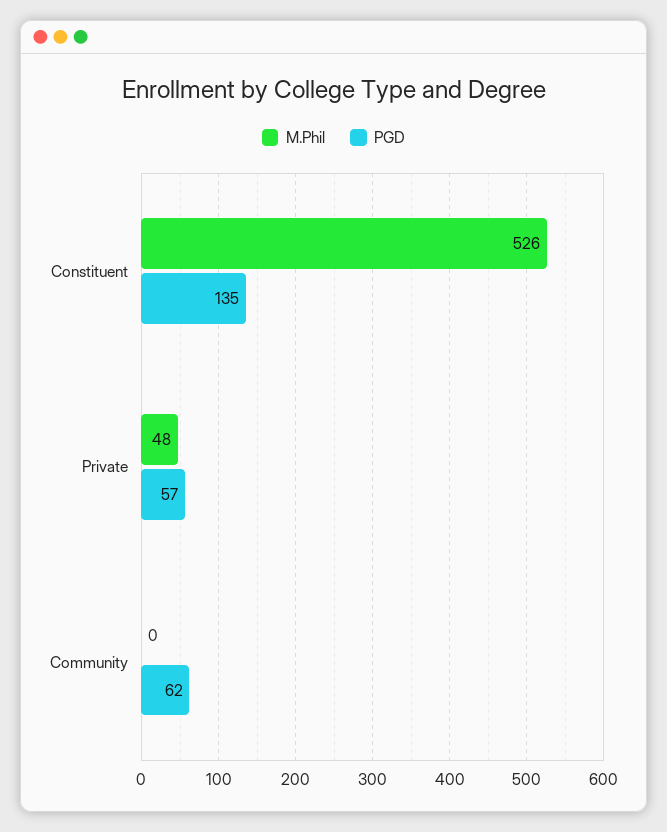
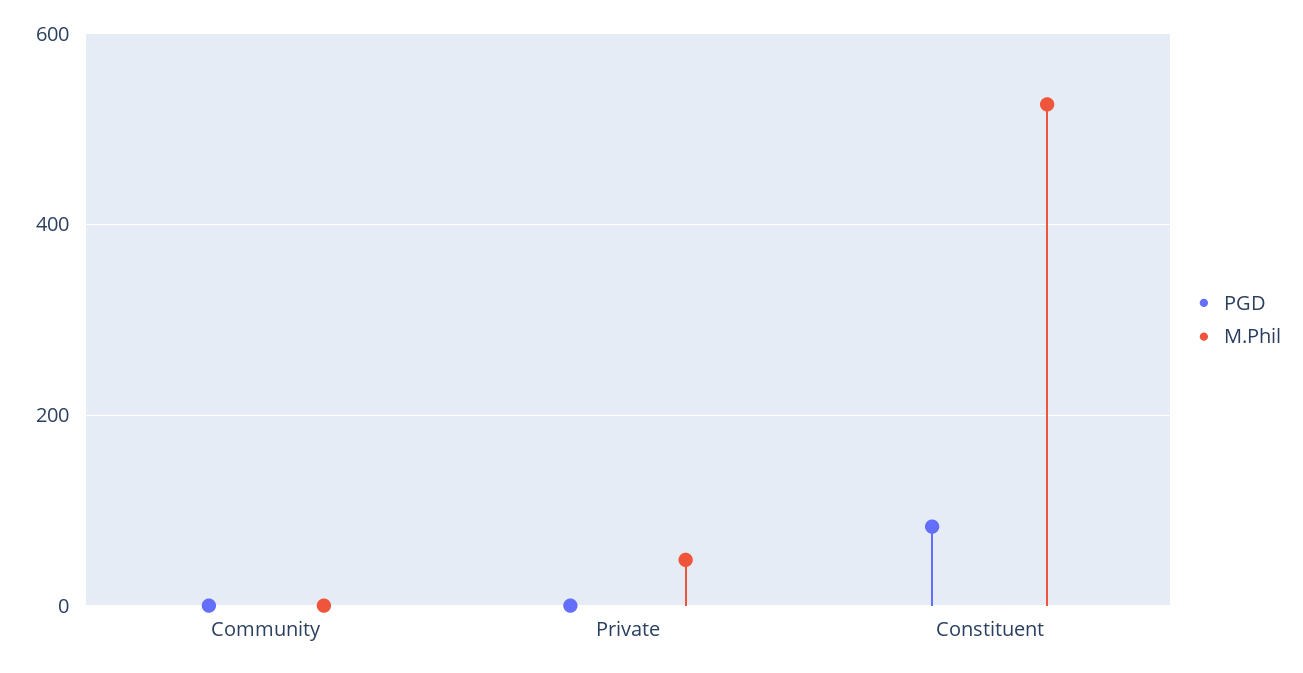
  {
    "M.Phil": {
      "Constituent": 526,
      "Private": 48,
      "Community": 0
    },
    "PGD": {
-     "Constituent": 135,
+     "Constituent": 80,
-     "Private": 57,
+     "Private": 0,
-     "Community": 62
+     "Community": 0
    }
  }

